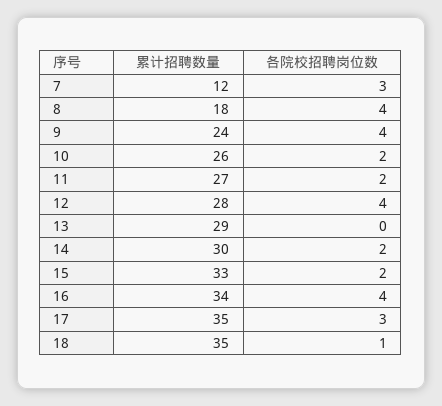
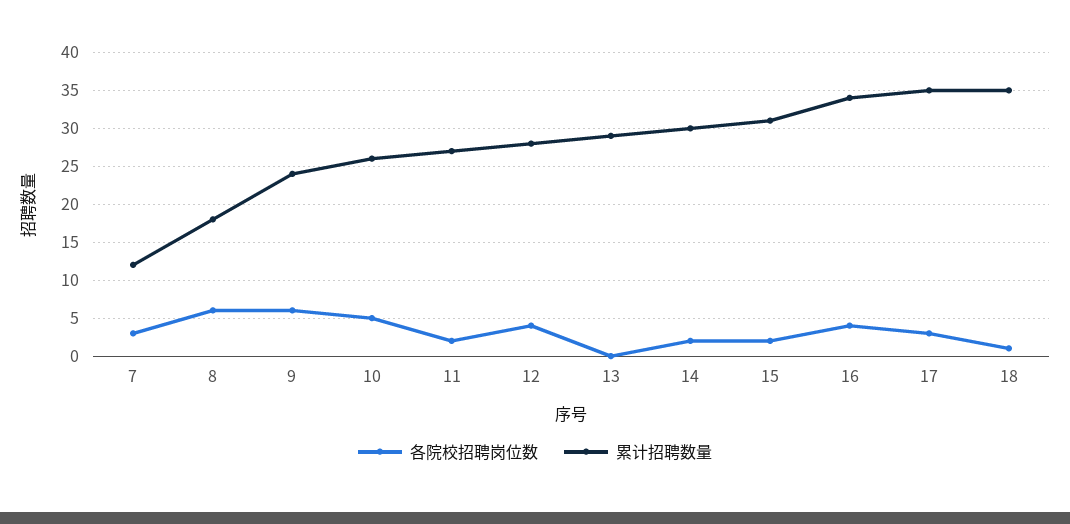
  {
    "累计招聘数量": {
      "7": 12,
      "8": 18,
      "9": 24,
      "10": 26,
      "11": 27,
      "12": 28,
      "13": 29,
      "14": 30,
-     "15": 33,
+     "15": 31,
      "16": 34,
      "17": 35,
      "18": 35
    },
    "各院校招聘岗位数": {
      "7": 3,
-     "8": 4,
+     "8": 6,
-     "9": 4,
+     "9": 6,
-     "10": 2,
+     "10": 5,
      "11": 2,
      "12": 4,
      "13": 0,
      "14": 2,
      "15": 2,
      "16": 4,
      "17": 3,
      "18": 1
    }
  }

